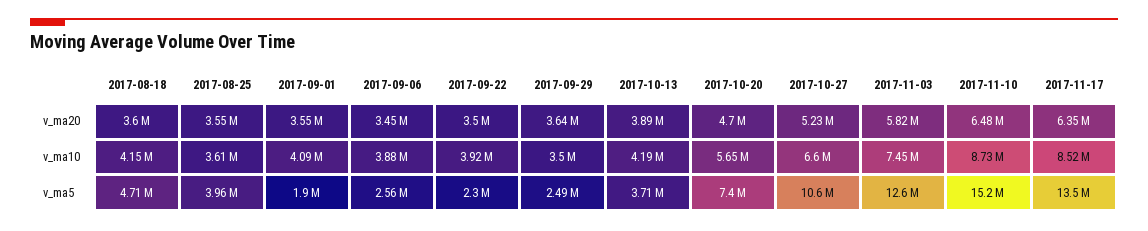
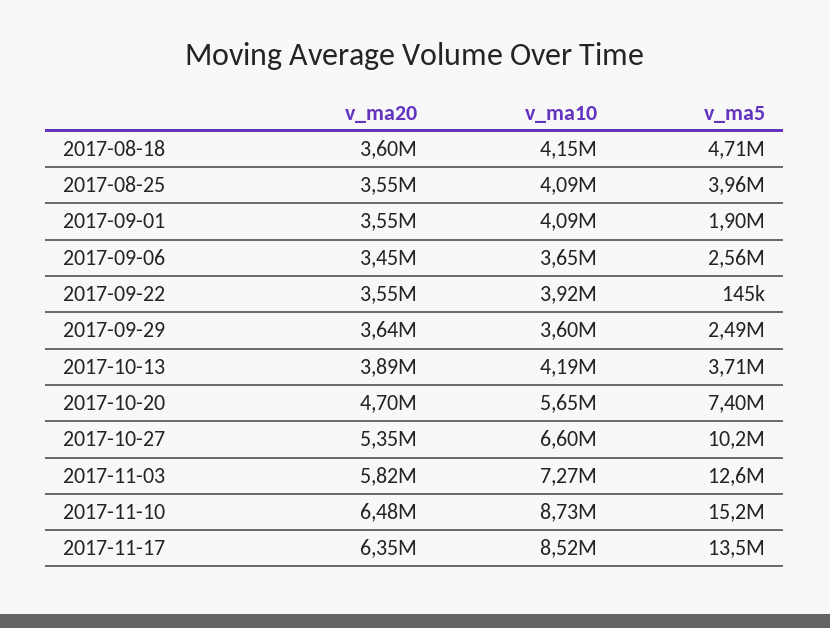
  {
    "2017-08-18": {
      "v_ma20": 3600000,
      "v_ma10": 4150000,
      "v_ma5": 4710000
    },
    "2017-08-25": {
      "v_ma20": 3550000,
-     "v_ma10": 3610000,
+     "v_ma10": 4090000,
      "v_ma5": 3960000
    },
    "2017-09-01": {
      "v_ma20": 3550000,
      "v_ma10": 4090000,
      "v_ma5": 1900000
    },
    "2017-09-06": {
      "v_ma20": 3450000,
-     "v_ma10": 3880000,
+     "v_ma10": 3650000,
      "v_ma5": 2560000
    },
    "2017-09-22": {
-     "v_ma20": 3500000,
+     "v_ma20": 3550000,
      "v_ma10": 3920000,
-     "v_ma5": 2300000
+     "v_ma5": 145000
    },
    "2017-09-29": {
      "v_ma20": 3640000,
-     "v_ma10": 3500000,
+     "v_ma10": 3600000,
      "v_ma5": 2490000
    },
    "2017-10-13": {
      "v_ma20": 3890000,
      "v_ma10": 4190000,
      "v_ma5": 3710000
    },
    "2017-10-20": {
      "v_ma20": 4700000,
      "v_ma10": 5650000,
      "v_ma5": 7400000
    },
    "2017-10-27": {
-     "v_ma20": 5230000,
+     "v_ma20": 5350000,
      "v_ma10": 6600000,
-     "v_ma5": 10600000
+     "v_ma5": 10200000
    },
    "2017-11-03": {
      "v_ma20": 5820000,
-     "v_ma10": 7450000,
+     "v_ma10": 7270000,
      "v_ma5": 12600000
    },
    "2017-11-10": {
      "v_ma20": 6480000,
      "v_ma10": 8730000,
      "v_ma5": 15200000
    },
    "2017-11-17": {
      "v_ma20": 6350000,
      "v_ma10": 8520000,
      "v_ma5": 13500000
    }
  }

